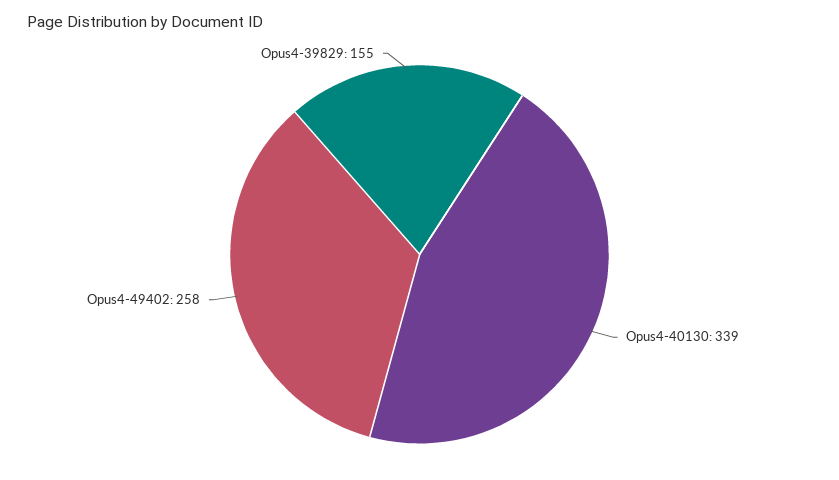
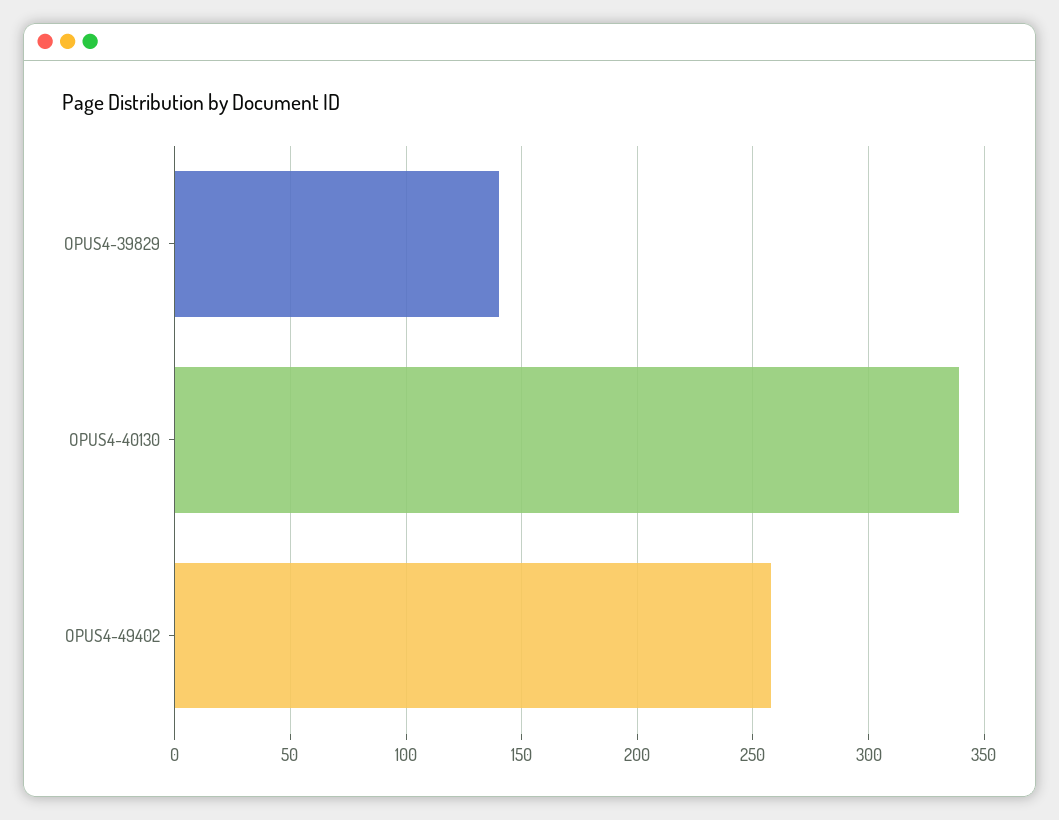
  {
    "Opus4-40130": 339,
    "Opus4-49402": 258,
-   "Opus4-39829": 155
+   "Opus4-39829": 140
  }

